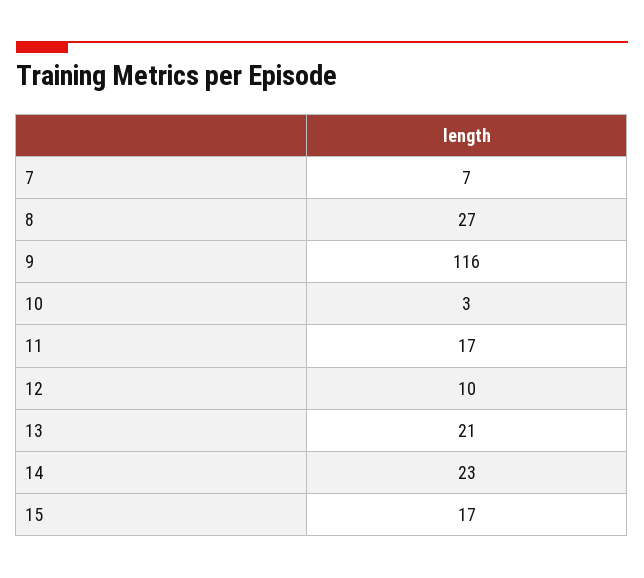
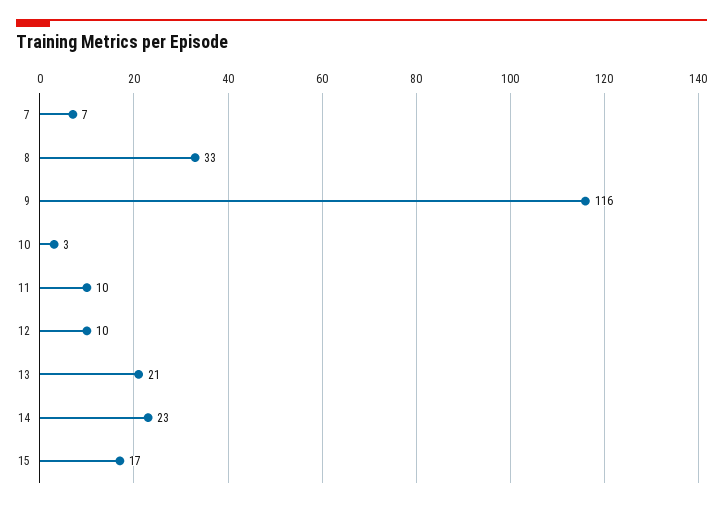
  {
    "7": 7,
-   "8": 27,
+   "8": 33,
    "9": 116,
    "10": 3,
-   "11": 17,
+   "11": 10,
    "12": 10,
    "13": 21,
    "14": 23,
    "15": 17
  }

